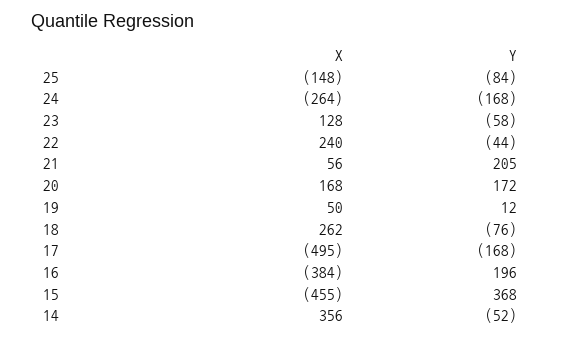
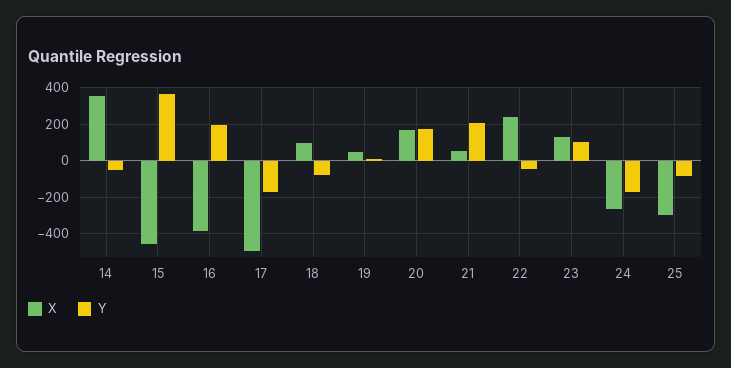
  {
    "X": {
-     "25": -148,
+     "25": -300,
      "24": -264,
      "23": 128,
      "22": 240,
      "21": 56,
      "20": 168,
      "19": 50,
-     "18": 262,
+     "18": 100,
      "17": -495,
      "16": -384,
      "15": -455,
      "14": 356
    },
    "Y": {
      "25": -84,
      "24": -168,
-     "23": -58,
+     "23": 100,
      "22": -44,
      "21": 205,
      "20": 172,
      "19": 12,
      "18": -76,
      "17": -168,
      "16": 196,
      "15": 368,
      "14": -52
    }
  }

